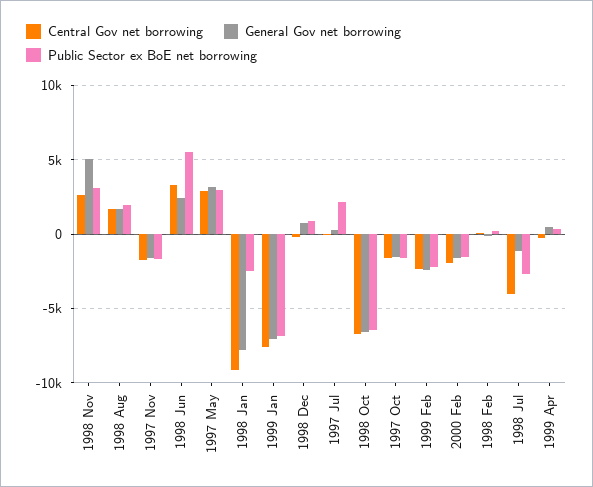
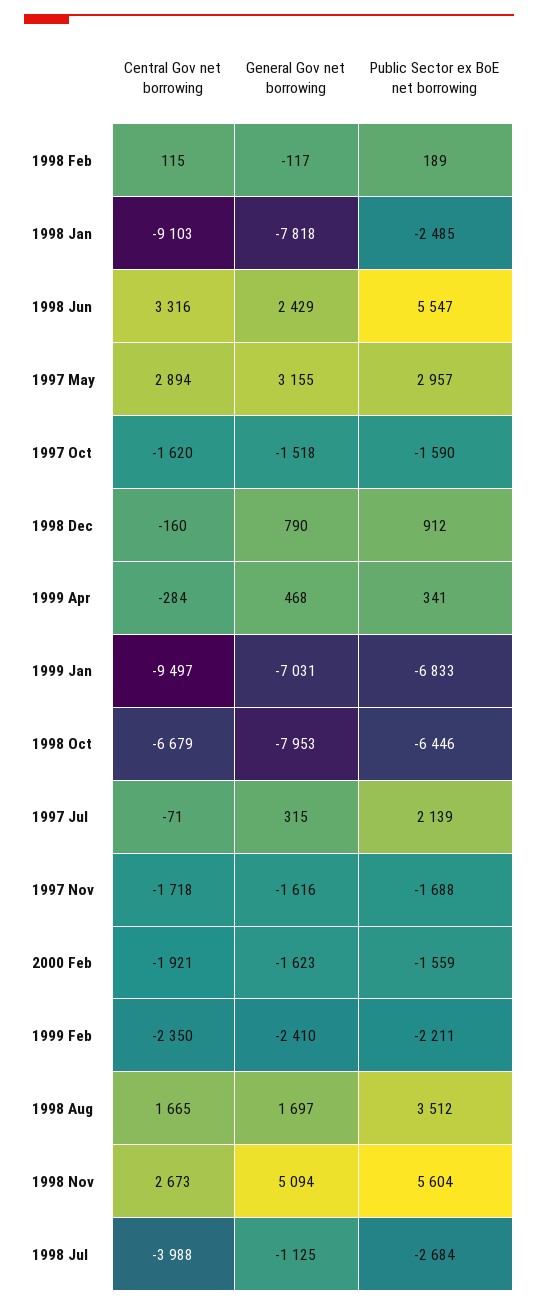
  {
    "Central Gov net borrowing": {
      "1998 Nov": 2673,
      "1998 Aug": 1665,
      "1997 Nov": -1718,
      "1998 Jun": 3316,
      "1997 May": 2894,
      "1998 Jan": -9103,
-     "1999 Jan": -7500,
+     "1999 Jan": -9497,
      "1998 Dec": -160,
      "1997 Jul": -71,
      "1998 Oct": -6679,
      "1997 Oct": -1620,
      "1999 Feb": -2350,
      "2000 Feb": -1921,
      "1998 Feb": 115,
      "1998 Jul": -3988,
      "1999 Apr": -284
    },
    "General Gov net borrowing": {
      "1998 Nov": 5094,
      "1998 Aug": 1697,
      "1997 Nov": -1616,
      "1998 Jun": 2429,
      "1997 May": 3155,
      "1998 Jan": -7818,
      "1999 Jan": -7031,
      "1998 Dec": 790,
      "1997 Jul": 315,
-     "1998 Oct": -6500,
+     "1998 Oct": -7953,
      "1997 Oct": -1518,
      "1999 Feb": -2410,
      "2000 Feb": -1623,
      "1998 Feb": -117,
      "1998 Jul": -1125,
      "1999 Apr": 468
    },
    "Public Sector ex BoE net borrowing": {
-     "1998 Nov": 3000,
+     "1998 Nov": 5604,
-     "1998 Aug": 2000,
+     "1998 Aug": 3512,
      "1997 Nov": -1688,
      "1998 Jun": 5547,
      "1997 May": 2957,
      "1998 Jan": -2485,
      "1999 Jan": -6833,
      "1998 Dec": 912,
      "1997 Jul": 2139,
      "1998 Oct": -6446,
      "1997 Oct": -1590,
      "1999 Feb": -2211,
      "2000 Feb": -1559,
      "1998 Feb": 189,
      "1998 Jul": -2684,
      "1999 Apr": 341
    }
  }

